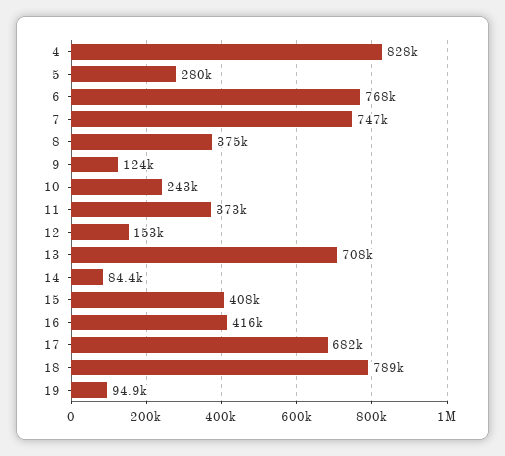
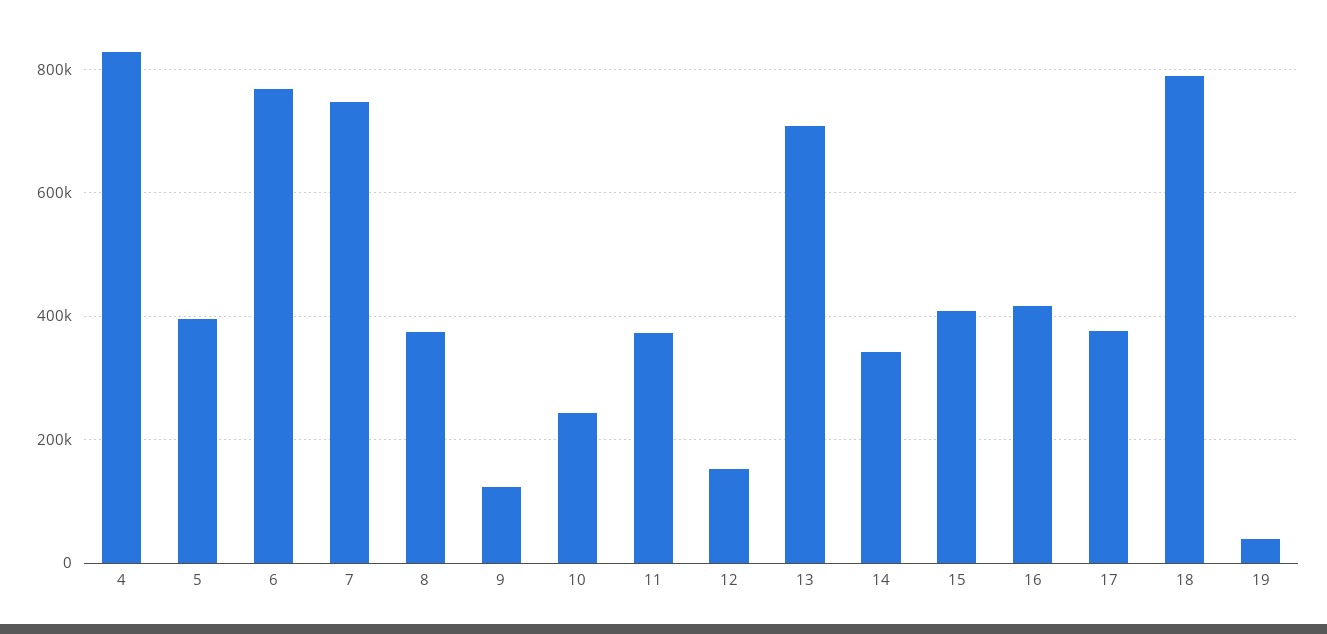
  {
    "4": 828000,
-   "5": 280000,
+   "5": 400000,
    "6": 768000,
    "7": 747000,
    "8": 375000,
    "9": 124000,
    "10": 243000,
    "11": 373000,
    "12": 153000,
    "13": 708000,
-   "14": 84400,
+   "14": 340000,
    "15": 408000,
    "16": 416000,
-   "17": 682000,
+   "17": 380000,
    "18": 789000,
-   "19": 94900
+   "19": 40000
  }

